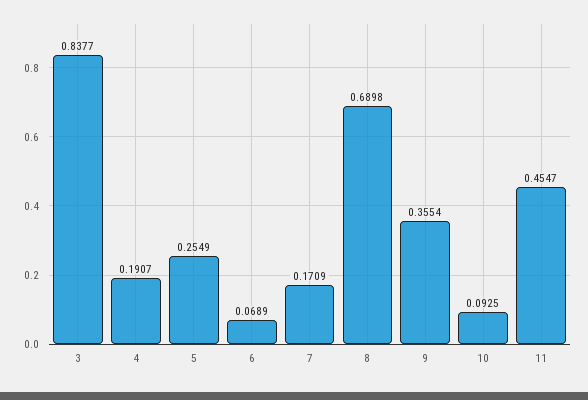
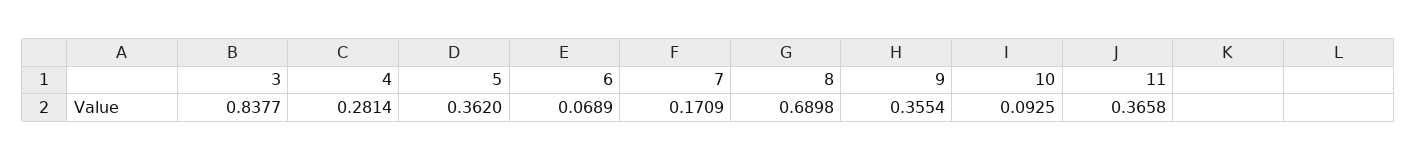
  {
    "3": 0.8377,
-   "4": 0.1907,
+   "4": 0.2814,
-   "5": 0.2549,
+   "5": 0.362,
    "6": 0.0689,
    "7": 0.1709,
    "8": 0.6898,
    "9": 0.3554,
    "10": 0.0925,
-   "11": 0.4547
+   "11": 0.3658
  }

